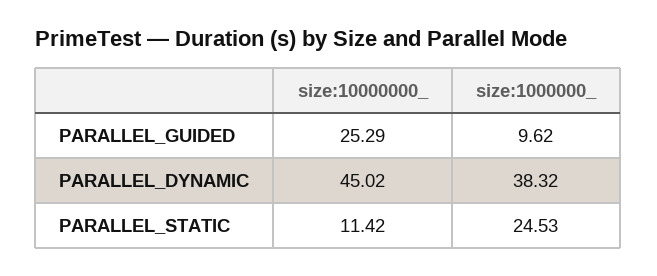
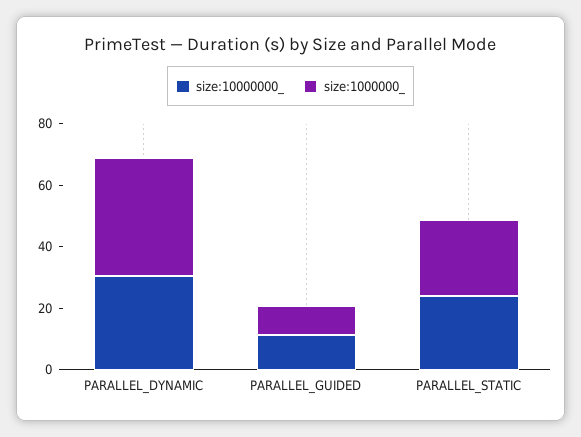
  {
    "size:10000000_": {
-     "PARALLEL_GUIDED": 25.29,
+     "PARALLEL_GUIDED": 10,
-     "PARALLEL_DYNAMIC": 45.02,
+     "PARALLEL_DYNAMIC": 30,
-     "PARALLEL_STATIC": 11.42
+     "PARALLEL_STATIC": 25
    },
    "size:1000000_": {
      "PARALLEL_GUIDED": 9.62,
      "PARALLEL_DYNAMIC": 38.32,
      "PARALLEL_STATIC": 24.53
    }
  }

